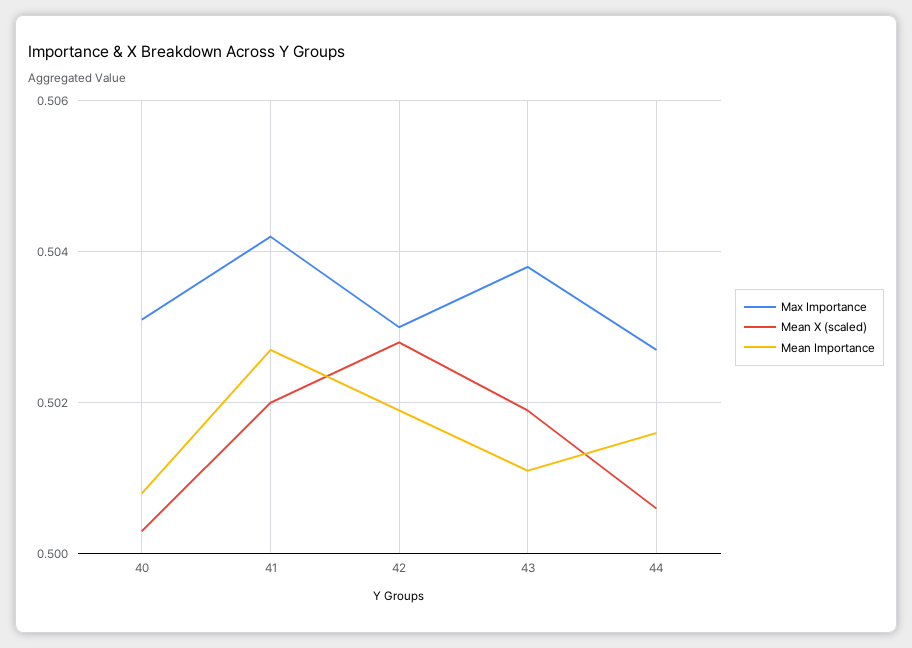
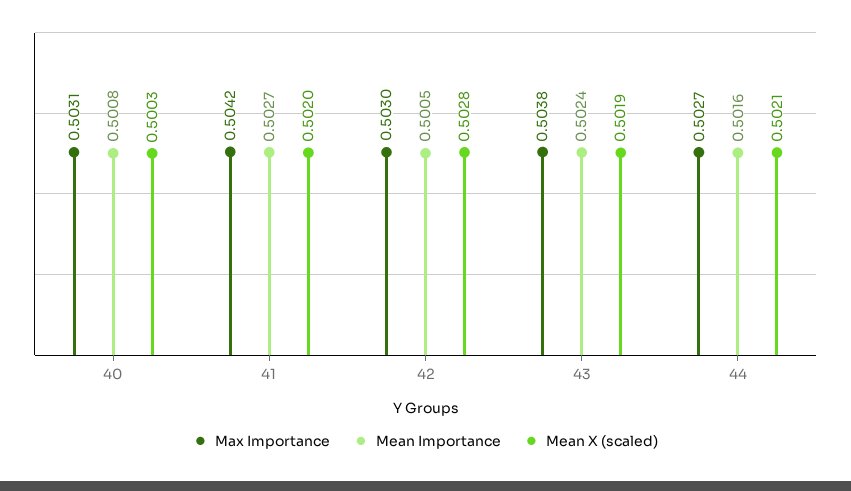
  {
    "Max Importance": {
      "40": 0.5031,
      "41": 0.5042,
      "42": 0.503,
      "43": 0.5038,
      "44": 0.5027
    },
    "Mean X (scaled)": {
      "40": 0.5003,
      "41": 0.502,
      "42": 0.5028,
      "43": 0.5019,
-     "44": 0.5005
+     "44": 0.5021
    },
    "Mean Importance": {
      "40": 0.5008,
      "41": 0.5027,
-     "42": 0.502,
+     "42": 0.5005,
-     "43": 0.501,
+     "43": 0.5024,
      "44": 0.5016
    }
  }

